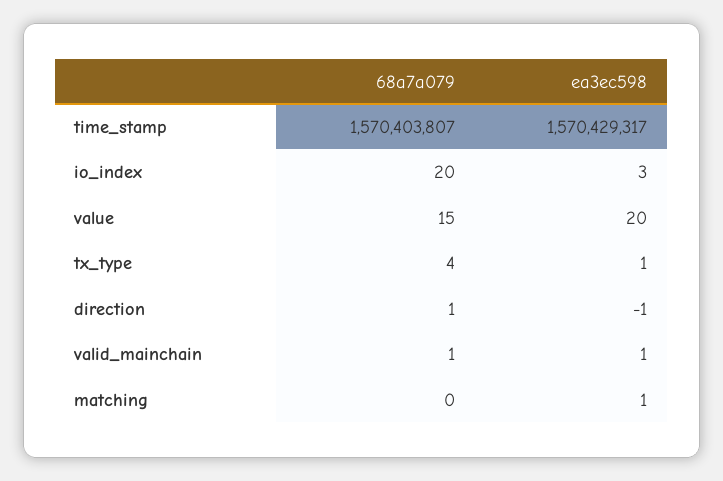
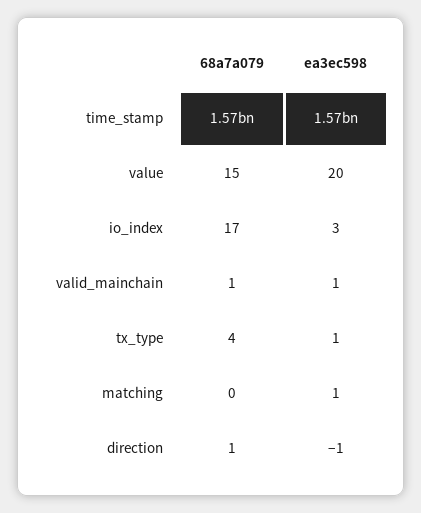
  {
    "68a7a079": {
      "time_stamp": 1570403807,
-     "io_index": 20,
+     "io_index": 17,
      "value": 15,
      "tx_type": 4,
      "direction": 1,
      "valid_mainchain": 1,
      "matching": 0
    },
    "ea3ec598": {
      "time_stamp": 1570429317,
      "io_index": 3,
      "value": 20,
      "tx_type": 1,
      "direction": -1,
      "valid_mainchain": 1,
      "matching": 1
    }
  }

